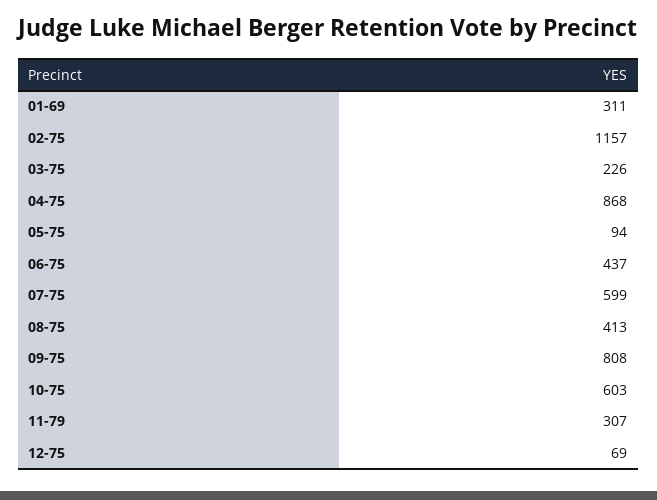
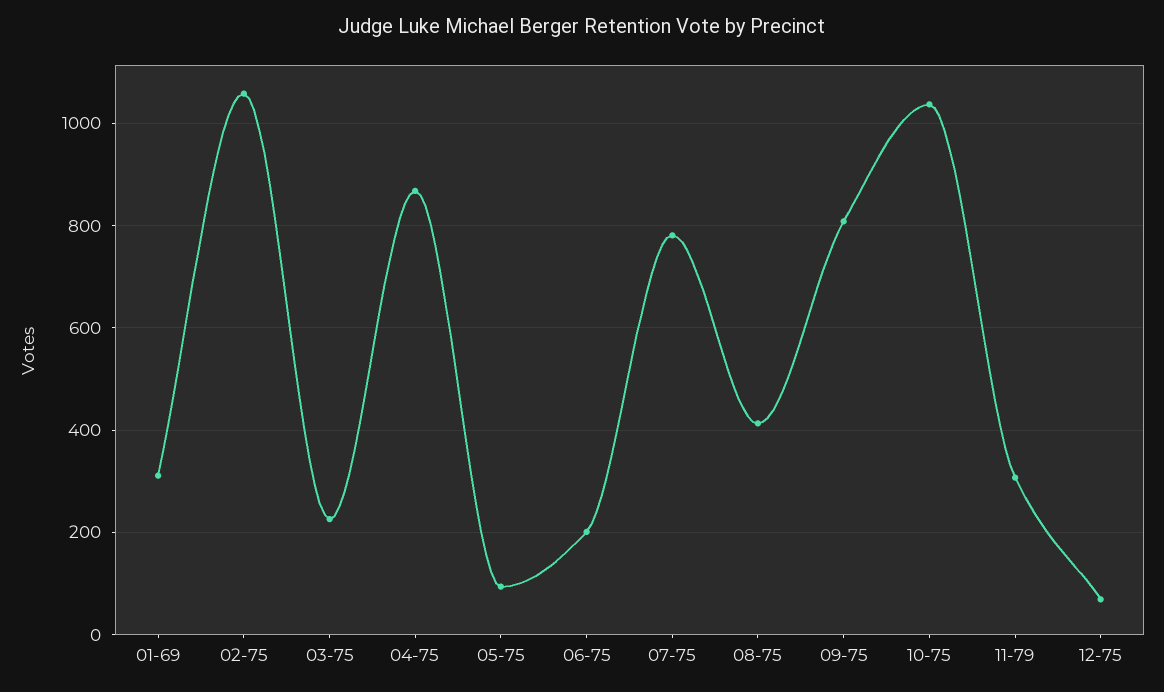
  {
    "01-69": 311,
-   "02-75": 1157,
+   "02-75": 1060,
    "03-75": 226,
    "04-75": 868,
    "05-75": 94,
-   "06-75": 437,
+   "06-75": 200,
-   "07-75": 599,
+   "07-75": 780,
    "08-75": 413,
    "09-75": 808,
-   "10-75": 603,
+   "10-75": 1040,
    "11-79": 307,
    "12-75": 69
  }

